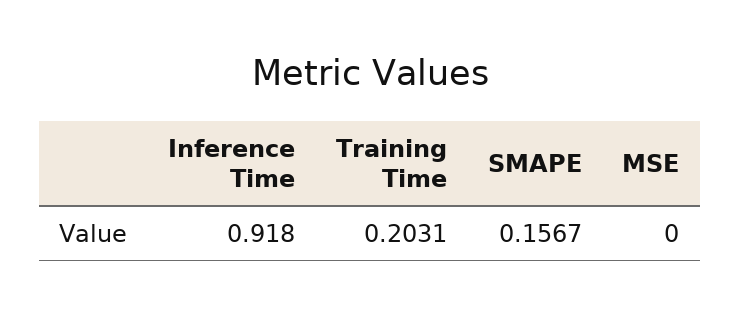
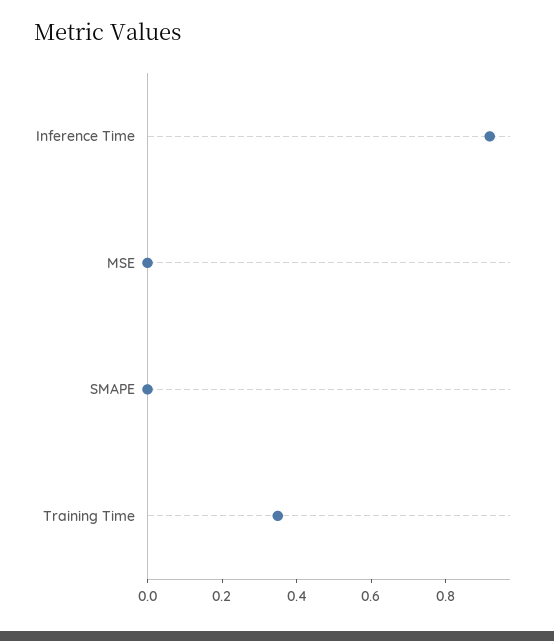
  {
    "Inference Time": 0.918,
-   "Training Time": 0.2031,
+   "Training Time": 0.35,
-   "SMAPE": 0.1567,
+   "SMAPE": 0,
    "MSE": 0
  }

